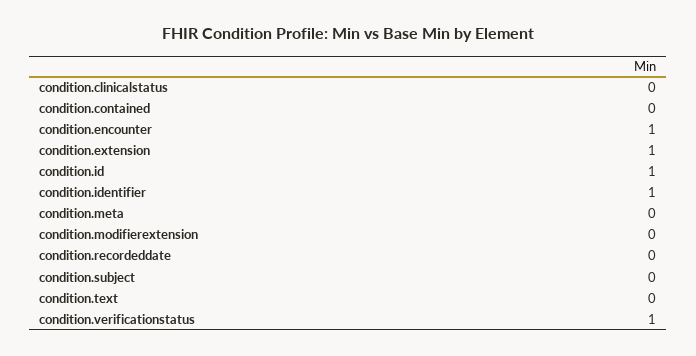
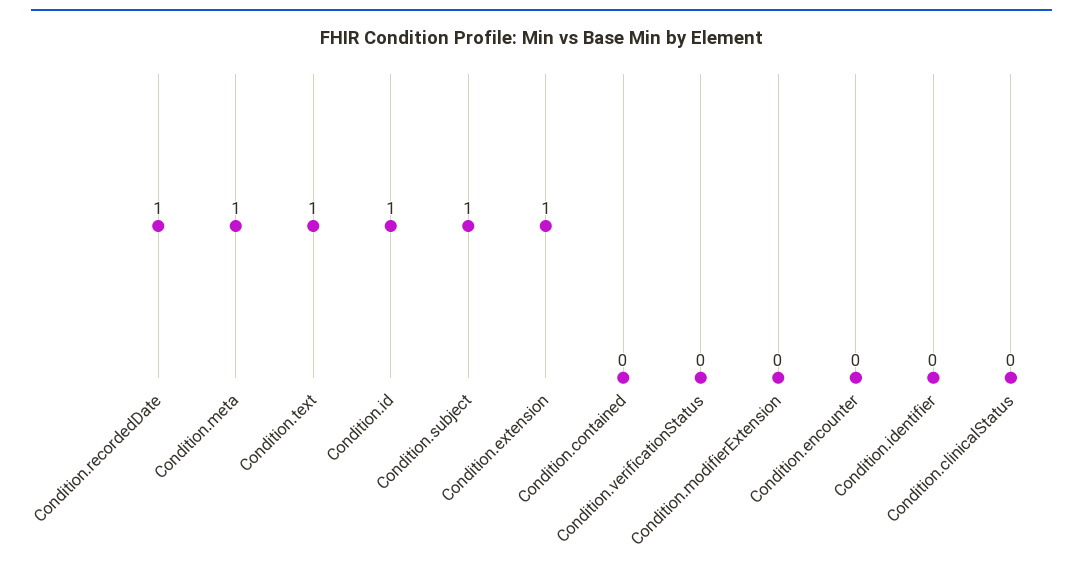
  {
    "condition.clinicalstatus": 0,
    "condition.contained": 0,
-   "condition.encounter": 1,
+   "condition.encounter": 0,
    "condition.extension": 1,
    "condition.id": 1,
-   "condition.identifier": 1,
+   "condition.identifier": 0,
-   "condition.meta": 0,
+   "condition.meta": 1,
    "condition.modifierextension": 0,
-   "condition.recordeddate": 0,
+   "condition.recordeddate": 1,
-   "condition.subject": 0,
+   "condition.subject": 1,
-   "condition.text": 0,
+   "condition.text": 1,
-   "condition.verificationstatus": 1
+   "condition.verificationstatus": 0
  }

